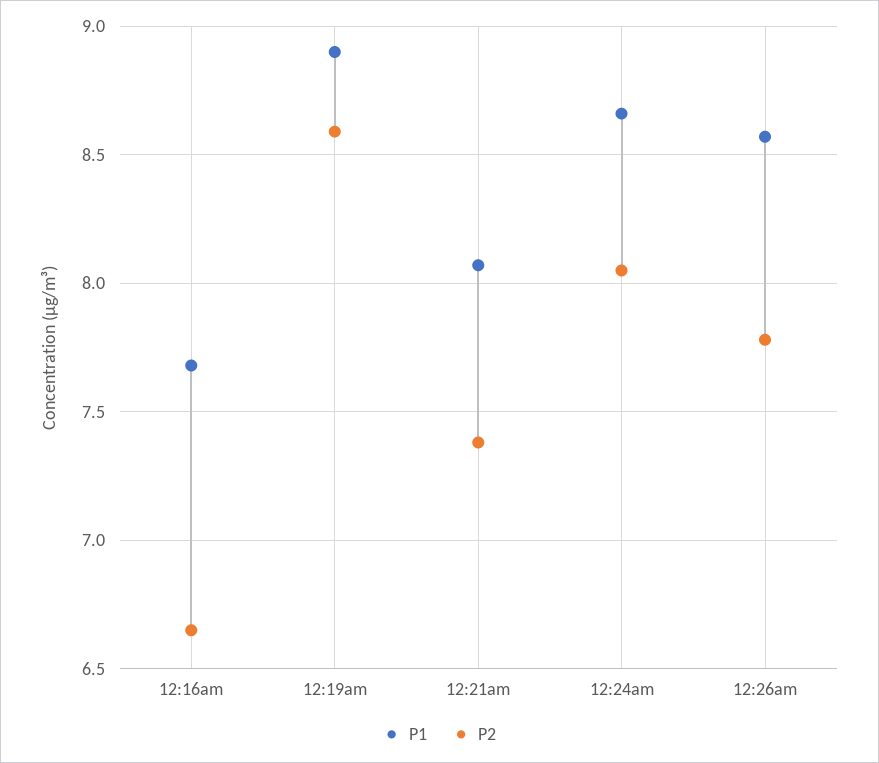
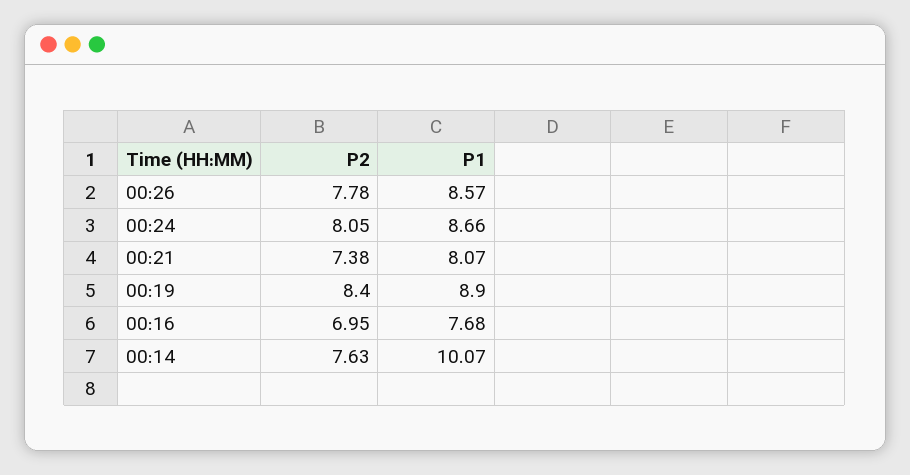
  {
    "P1": {
      "12:16am": 7.68,
      "12:19am": 8.9,
      "12:21am": 8.07,
      "12:24am": 8.66,
-     "12:26am": 8.57
+     "12:26am": 8.57,
+     "00:14": 10.07
    },
    "P2": {
-     "12:16am": 6.65,
+     "12:16am": 6.95,
-     "12:19am": 8.6,
+     "12:19am": 8.4,
      "12:21am": 7.38,
      "12:24am": 8.05,
-     "12:26am": 7.78
+     "12:26am": 7.78,
+     "00:14": 7.63
    }
  }

